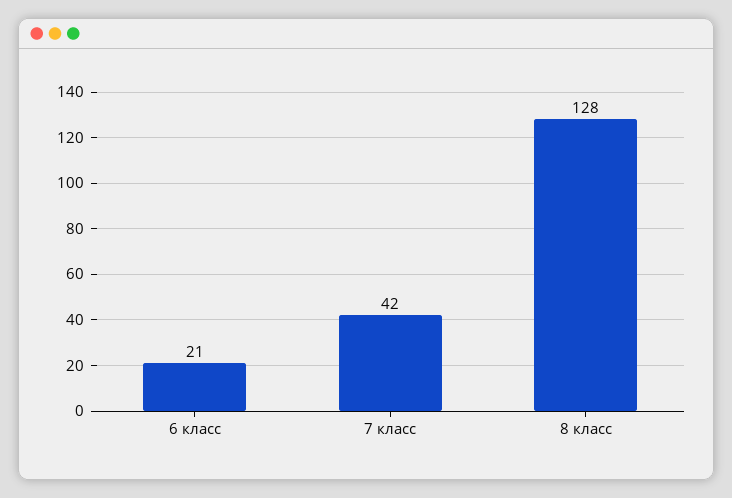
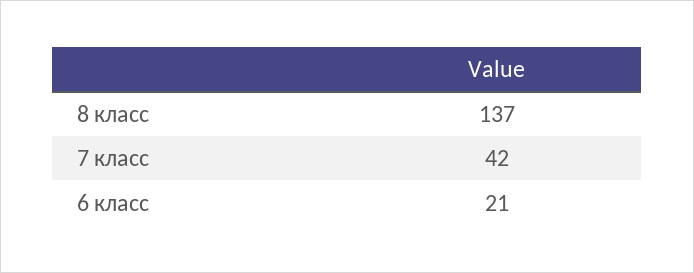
  {
    "6 класс": 21,
    "7 класс": 42,
-   "8 класс": 128
+   "8 класс": 137
  }

